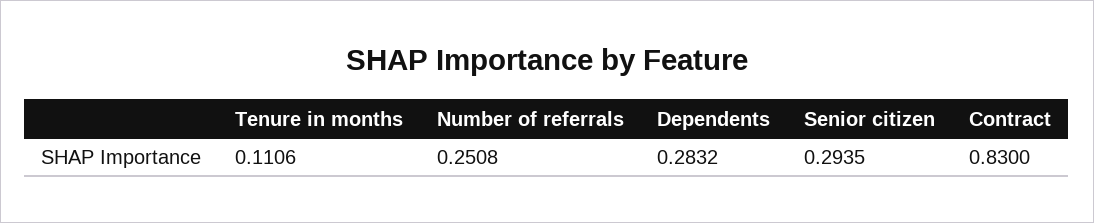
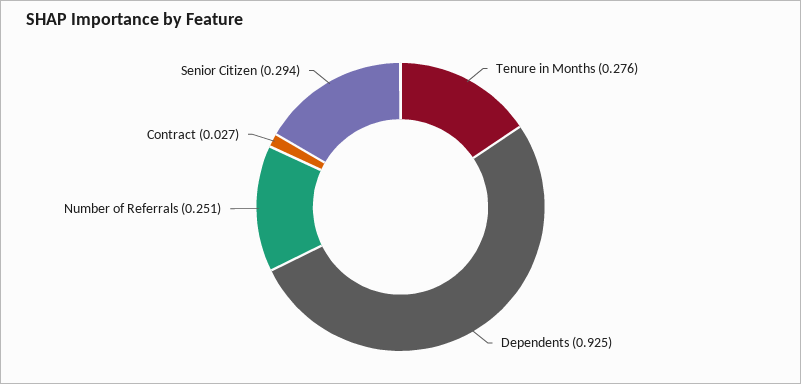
  {
-   "Tenure in months": 0.1106,
+   "Tenure in months": 0.276,
    "Number of referrals": 0.2508,
-   "Dependents": 0.2832,
+   "Dependents": 0.925,
    "Senior citizen": 0.2935,
-   "Contract": 0.83
+   "Contract": 0.027
  }

